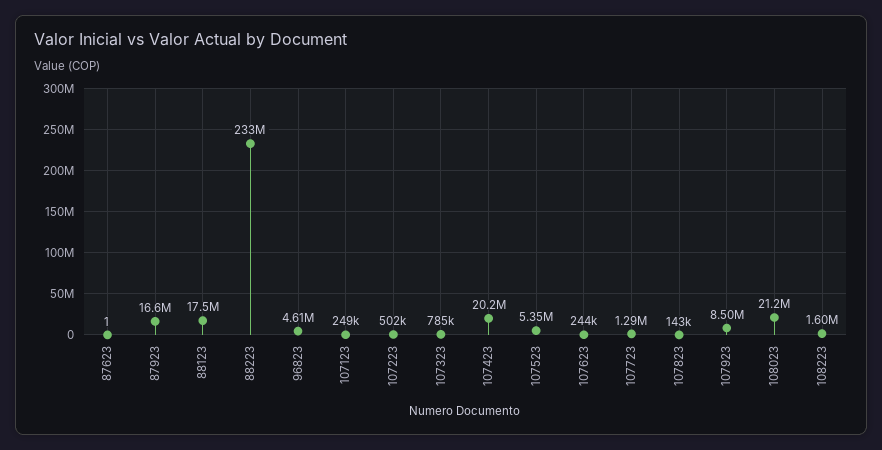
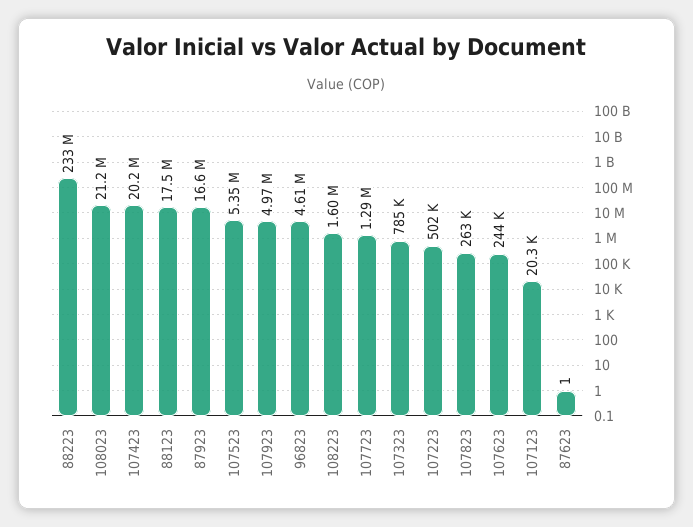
  {
    "87623": 1,
    "87923": 16600000,
    "88123": 17500000,
    "88223": 233000000,
    "96823": 4610000,
-   "107123": 249000,
+   "107123": 20300,
    "107223": 502000,
    "107323": 785000,
    "107423": 20200000,
    "107523": 5350000,
    "107623": 244000,
    "107723": 1290000,
-   "107823": 143000,
+   "107823": 263000,
-   "107923": 8500000,
+   "107923": 4970000,
    "108023": 21200000,
    "108223": 1600000
  }

